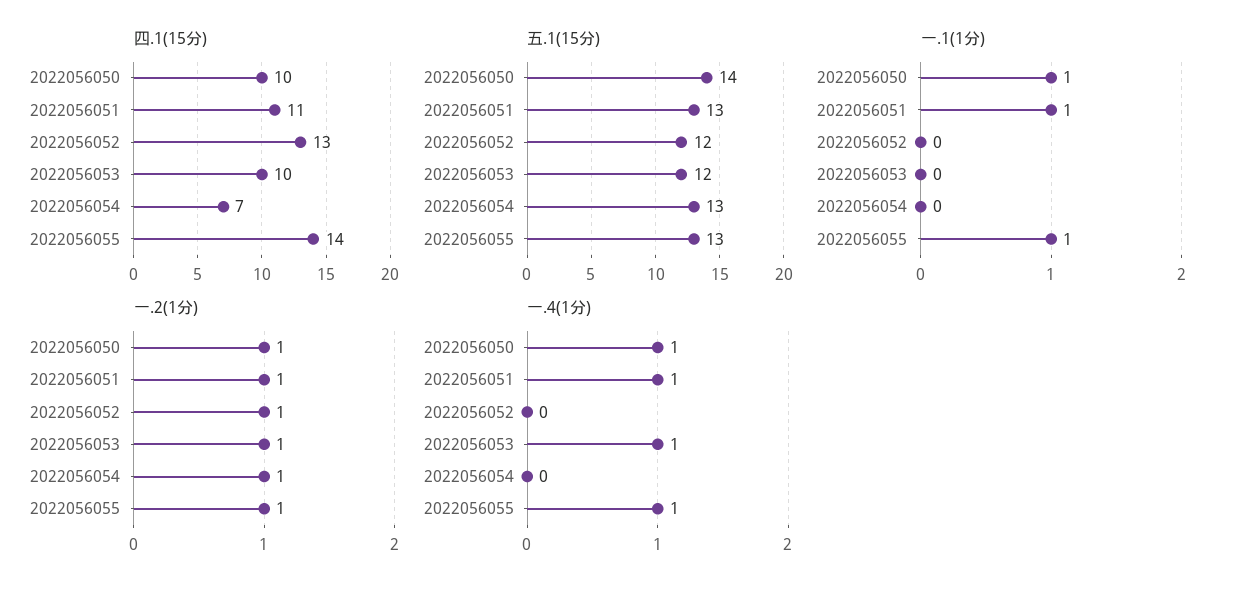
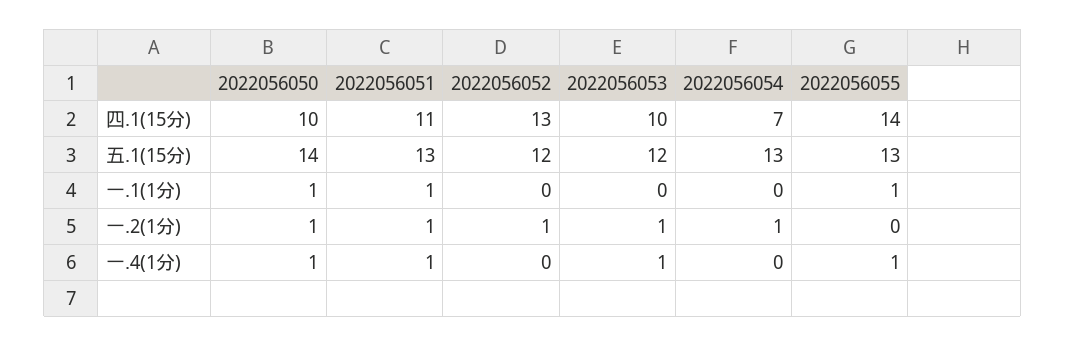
  {
    "四.1(15分)": {
      "2022056050": 10,
      "2022056051": 11,
      "2022056052": 13,
      "2022056053": 10,
      "2022056054": 7,
      "2022056055": 14
    },
    "五.1(15分)": {
      "2022056050": 14,
      "2022056051": 13,
      "2022056052": 12,
      "2022056053": 12,
      "2022056054": 13,
      "2022056055": 13
    },
    "一.1(1分)": {
      "2022056050": 1,
      "2022056051": 1,
      "2022056052": 0,
      "2022056053": 0,
      "2022056054": 0,
      "2022056055": 1
    },
    "一.2(1分)": {
      "2022056050": 1,
      "2022056051": 1,
      "2022056052": 1,
      "2022056053": 1,
      "2022056054": 1,
-     "2022056055": 1
+     "2022056055": 0
    },
    "一.4(1分)": {
      "2022056050": 1,
      "2022056051": 1,
      "2022056052": 0,
      "2022056053": 1,
      "2022056054": 0,
      "2022056055": 1
    }
  }

